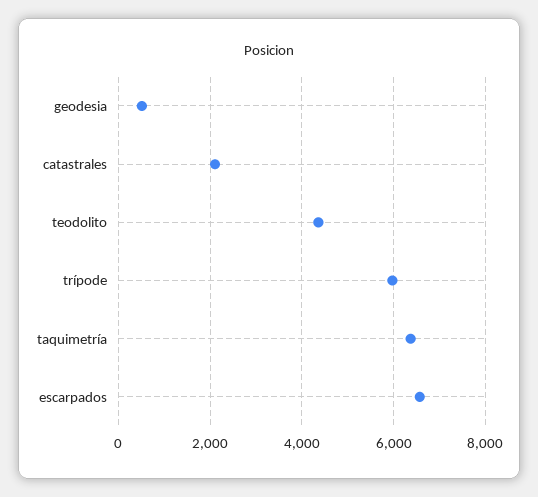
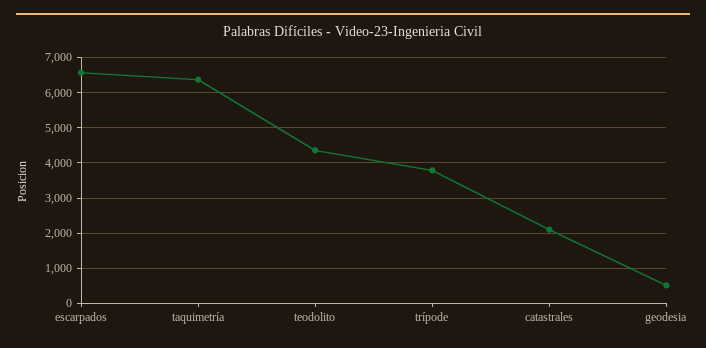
  {
    "geodesia": 600,
    "catastrales": 2200,
    "teodolito": 4400,
-   "trípode": 6000,
+   "trípode": 3800,
    "taquimetría": 6400,
    "escarpados": 6600
  }

